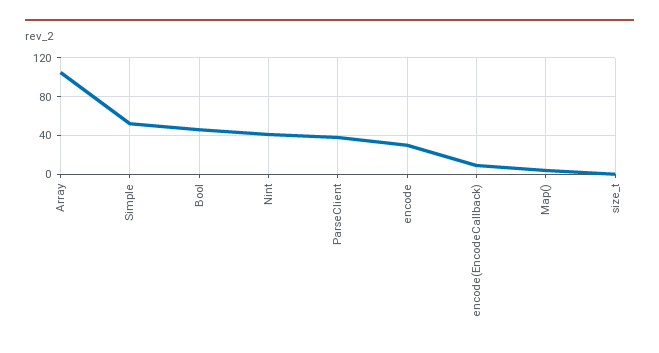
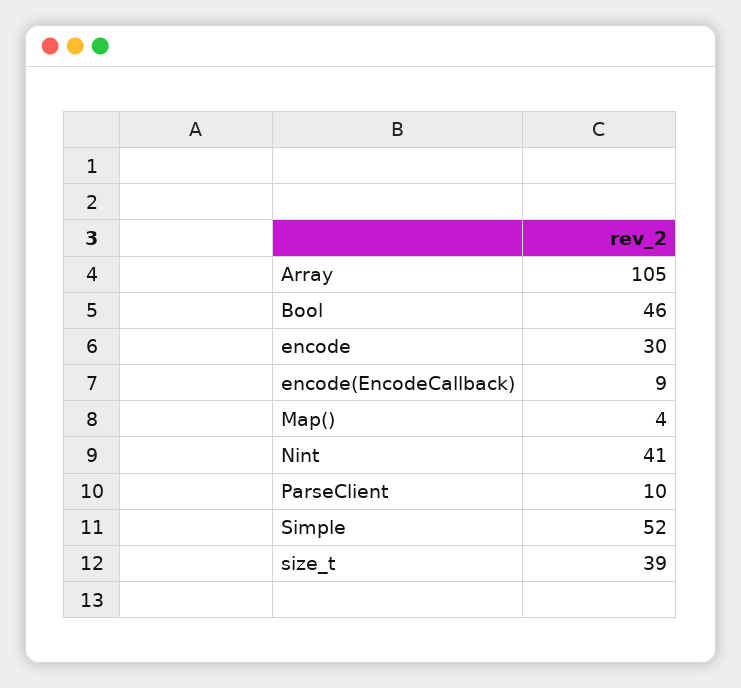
  {
    "Array": 105,
    "Simple": 52,
    "Bool": 46,
    "Nint": 41,
-   "ParseClient": 40,
+   "ParseClient": 10,
    "encode": 30,
    "encode(EncodeCallback)": 9,
    "Map()": 4,
-   "size_t": 0
+   "size_t": 39
  }

